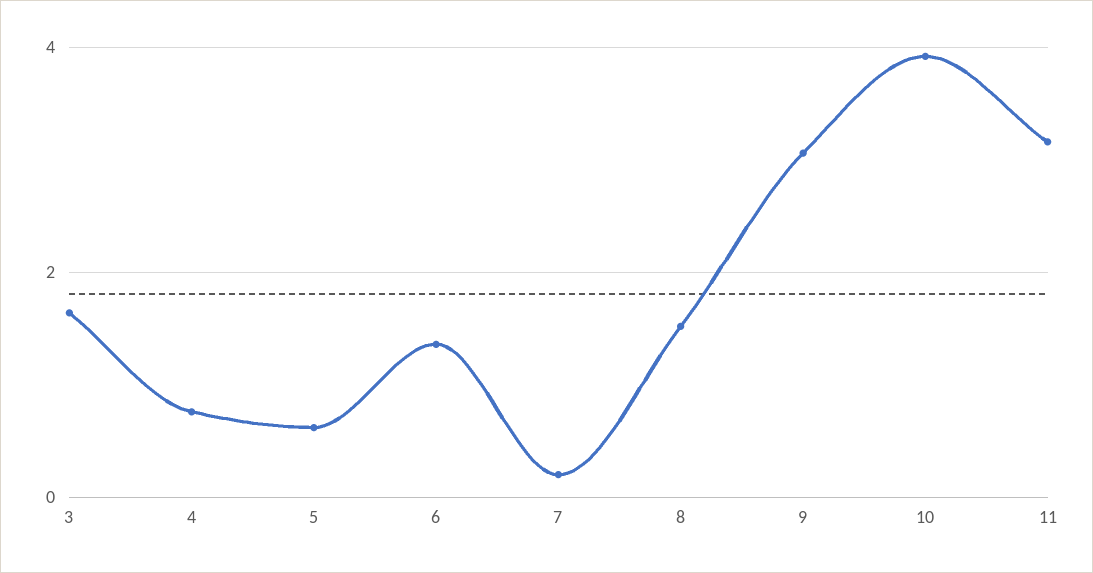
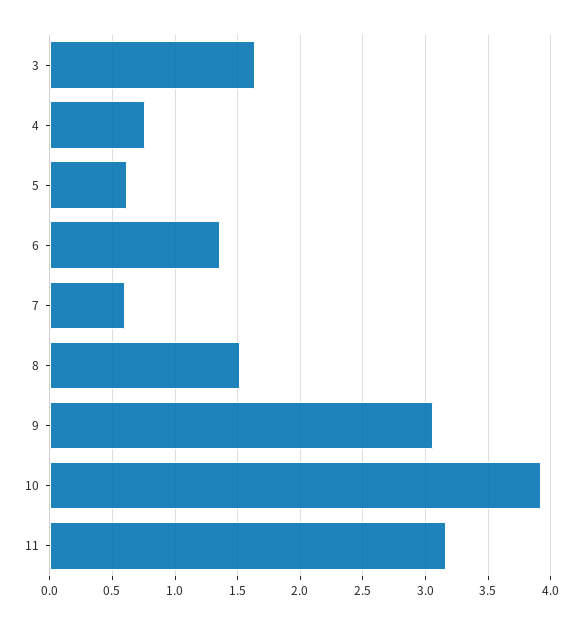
  {
    "3": 1.65,
    "4": 0.75,
    "5": 0.6,
    "6": 1.35,
-   "7": 0.2,
+   "7": 0.6,
    "8": 1.5,
    "9": 3.05,
    "10": 3.9,
    "11": 3.15
  }

